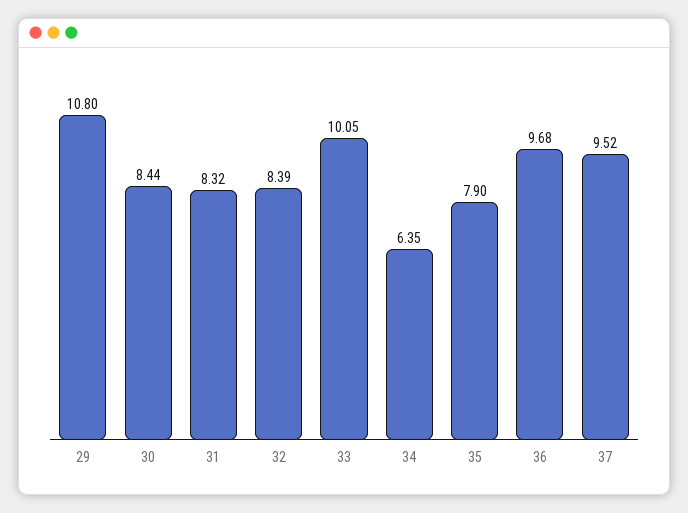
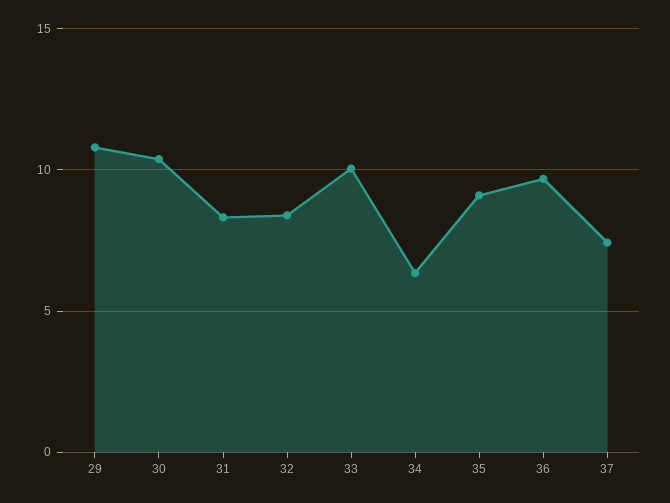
  {
    "29": 10.8,
-   "30": 8.44,
+   "30": 10.5,
    "31": 8.32,
    "32": 8.39,
    "33": 10.05,
    "34": 6.35,
-   "35": 7.9,
+   "35": 9,
    "36": 9.68,
-   "37": 9.52
+   "37": 7.5
  }

